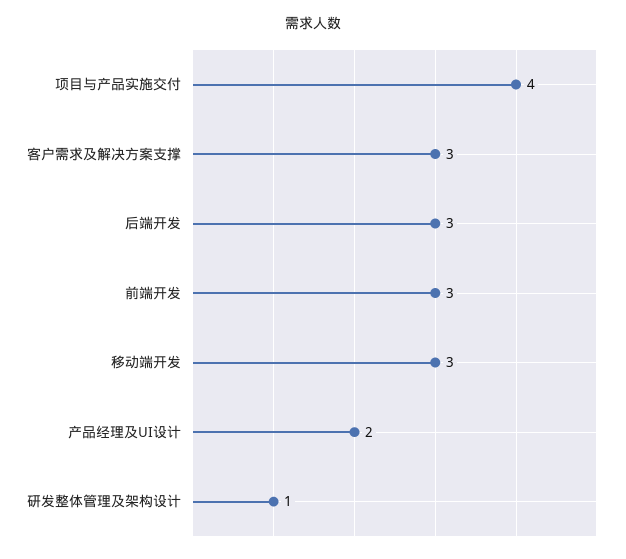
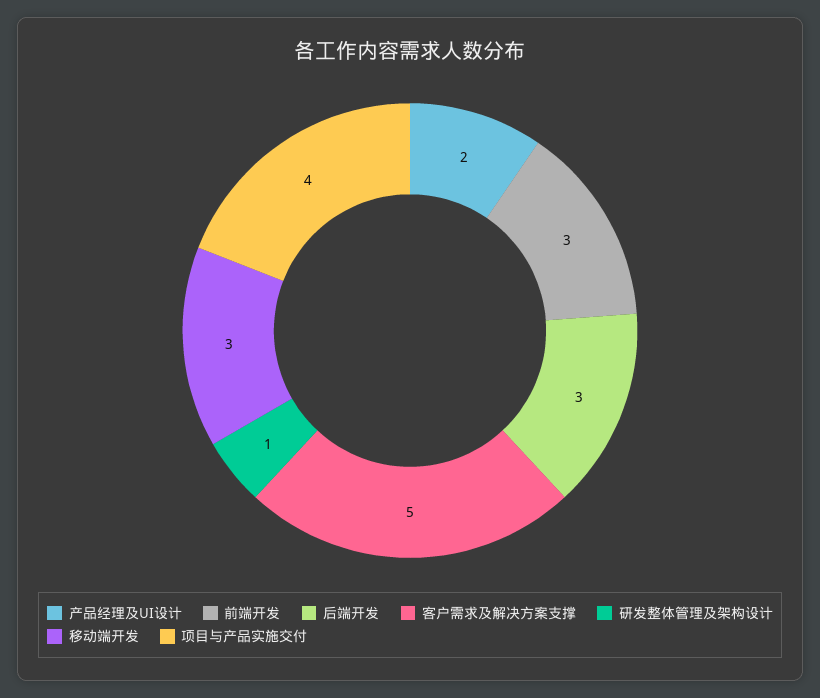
  {
    "项目与产品实施交付": 4,
-   "客户需求及解决方案支撑": 3,
+   "客户需求及解决方案支撑": 5,
    "后端开发": 3,
    "前端开发": 3,
    "移动端开发": 3,
    "产品经理及UI设计": 2,
    "研发整体管理及架构设计": 1
  }

